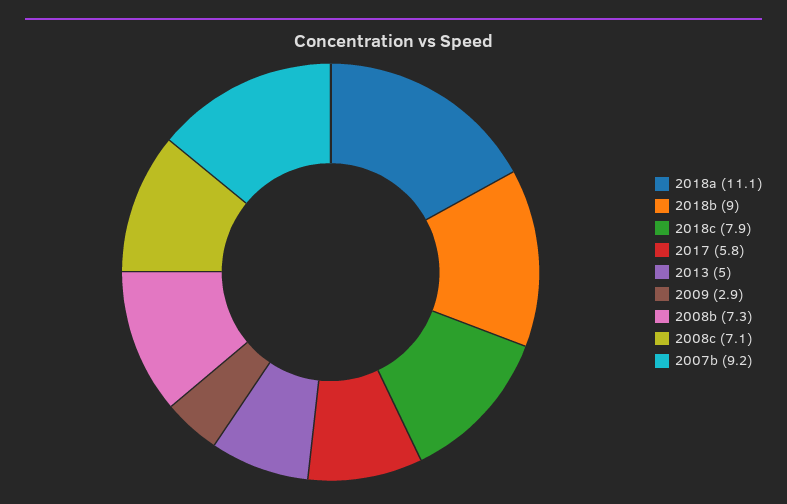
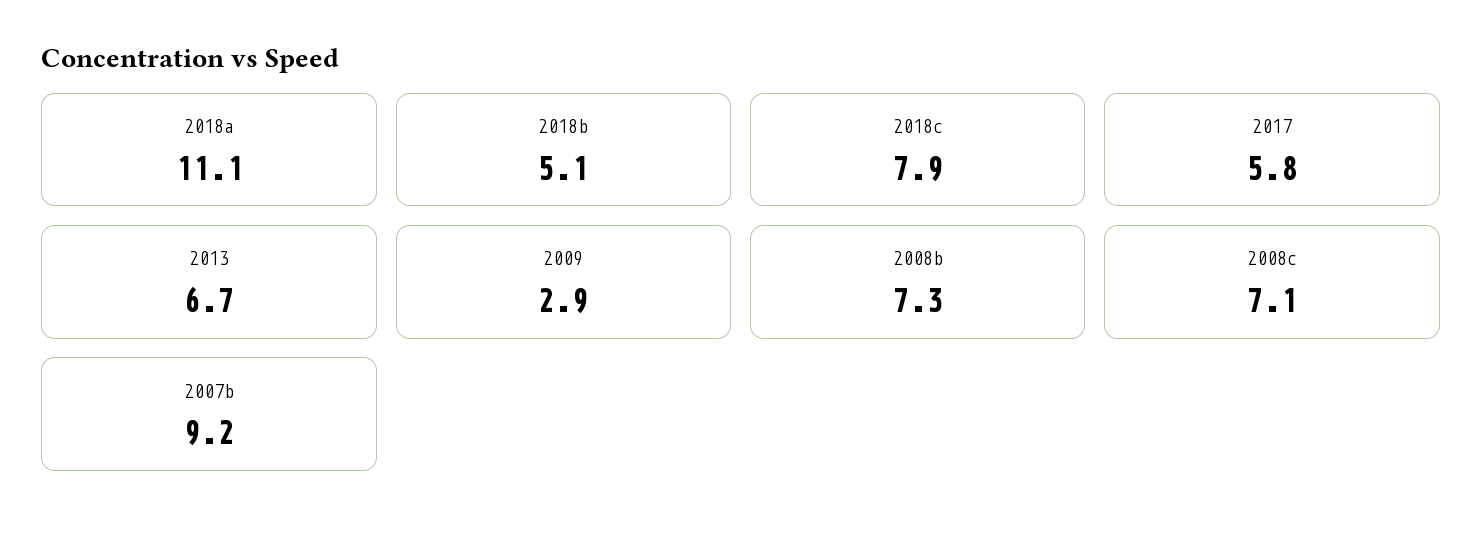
  {
    "2018a": 11.1,
-   "2018b": 9,
+   "2018b": 5.1,
    "2018c": 7.9,
    "2017": 5.8,
-   "2013": 5,
+   "2013": 6.7,
    "2009": 2.9,
    "2008b": 7.3,
    "2008c": 7.1,
    "2007b": 9.2
  }

